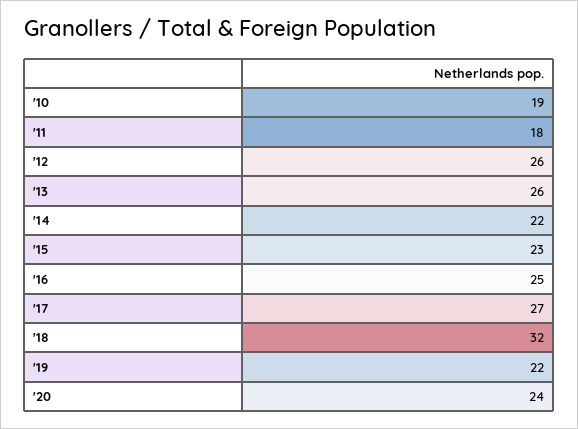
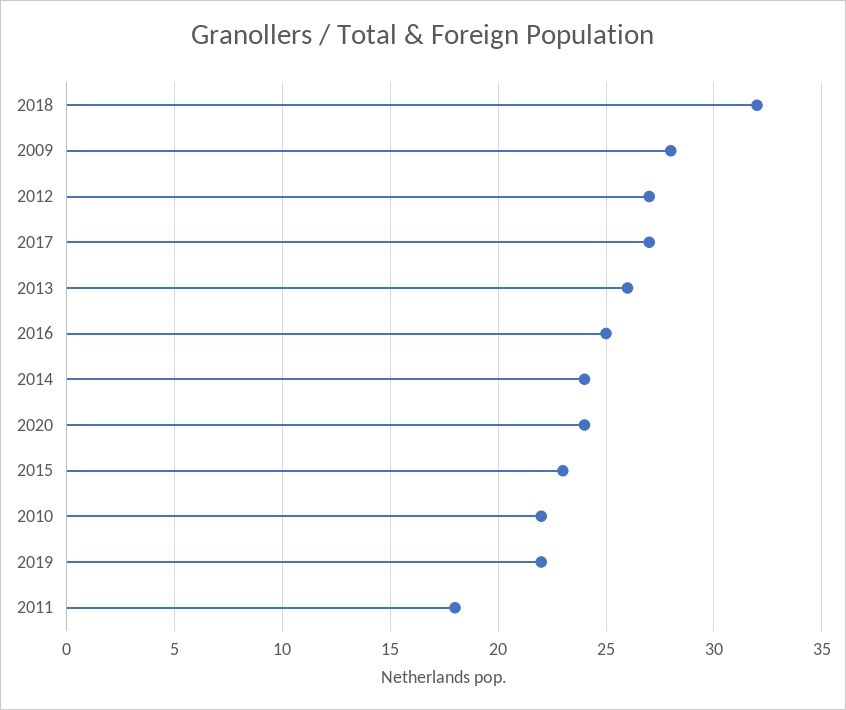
  {
-   "'10": 19,
+   "'10": 22,
    "'11": 18,
-   "'12": 26,
+   "'12": 27,
    "'13": 26,
-   "'14": 22,
+   "'14": 24,
    "'15": 23,
    "'16": 25,
    "'17": 27,
    "'18": 32,
    "'19": 22,
-   "'20": 24
+   "'20": 24,
+   "2009": 28
  }

